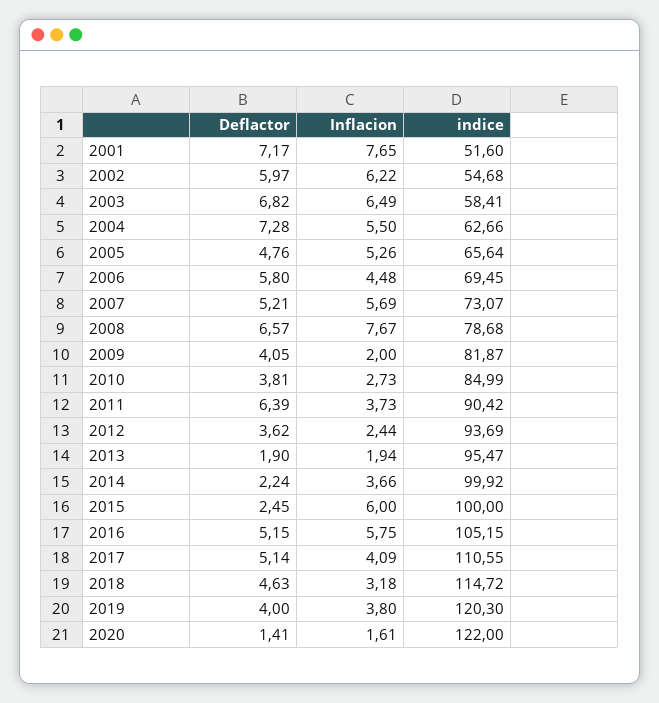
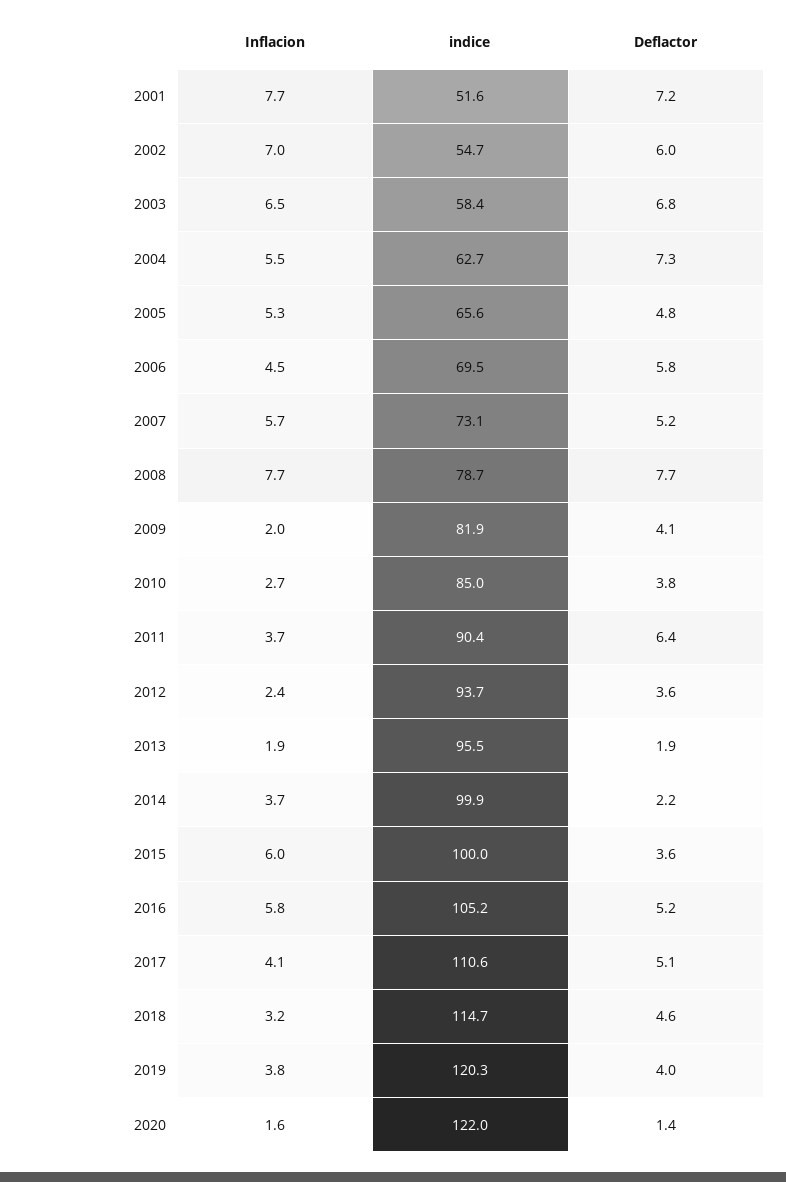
  {
    "Deflactor": {
      "2001": 7.17,
      "2002": 5.97,
      "2003": 6.82,
      "2004": 7.28,
      "2005": 4.76,
      "2006": 5.8,
      "2007": 5.21,
-     "2008": 6.57,
+     "2008": 7.7,
      "2009": 4.05,
      "2010": 3.81,
      "2011": 6.39,
      "2012": 3.62,
      "2013": 1.9,
      "2014": 2.24,
-     "2015": 2.45,
+     "2015": 3.6,
      "2016": 5.15,
      "2017": 5.14,
      "2018": 4.63,
      "2019": 4,
      "2020": 1.41
    },
    "Inflacion": {
      "2001": 7.65,
-     "2002": 6.22,
+     "2002": 7,
      "2003": 6.49,
      "2004": 5.5,
      "2005": 5.26,
      "2006": 4.48,
      "2007": 5.69,
      "2008": 7.67,
      "2009": 2,
      "2010": 2.73,
      "2011": 3.73,
      "2012": 2.44,
      "2013": 1.94,
      "2014": 3.66,
      "2015": 6,
      "2016": 5.75,
      "2017": 4.09,
      "2018": 3.18,
      "2019": 3.8,
      "2020": 1.61
    },
    "indice": {
      "2001": 51.6,
      "2002": 54.68,
      "2003": 58.41,
      "2004": 62.66,
      "2005": 65.64,
      "2006": 69.45,
      "2007": 73.07,
      "2008": 78.68,
      "2009": 81.87,
      "2010": 84.99,
      "2011": 90.42,
      "2012": 93.69,
      "2013": 95.47,
      "2014": 99.92,
      "2015": 100,
      "2016": 105.15,
      "2017": 110.55,
      "2018": 114.72,
      "2019": 120.3,
      "2020": 122
    }
  }

